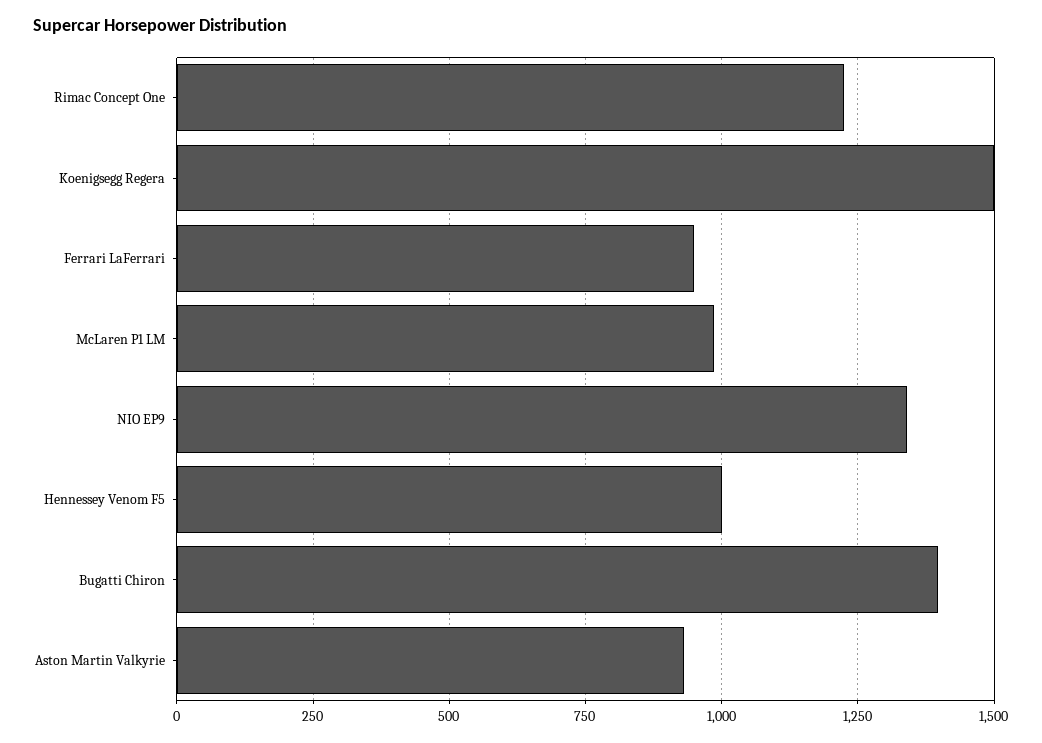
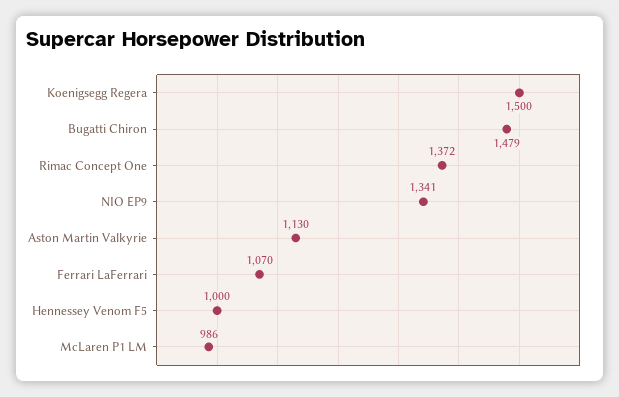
  {
-   "Rimac Concept One": 1225,
+   "Rimac Concept One": 1372,
    "Koenigsegg Regera": 1500,
-   "Ferrari LaFerrari": 950,
+   "Ferrari LaFerrari": 1070,
    "McLaren P1 LM": 986,
    "NIO EP9": 1341,
    "Hennessey Venom F5": 1000,
-   "Bugatti Chiron": 1400,
+   "Bugatti Chiron": 1479,
-   "Aston Martin Valkyrie": 925
+   "Aston Martin Valkyrie": 1130
  }

